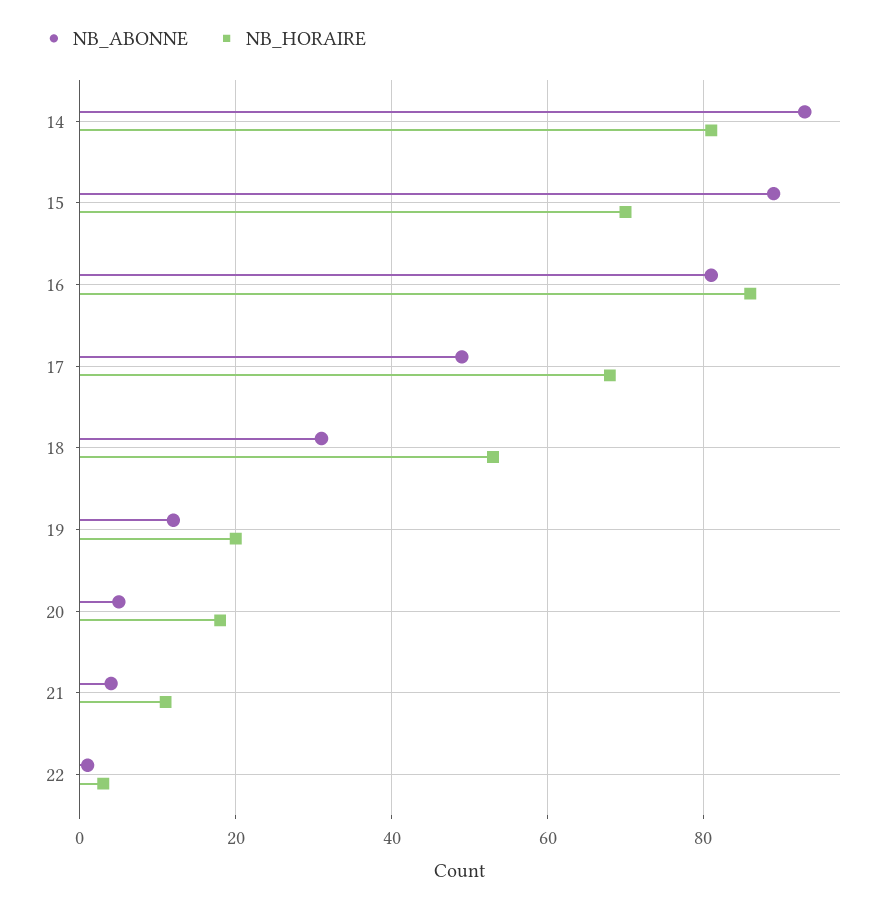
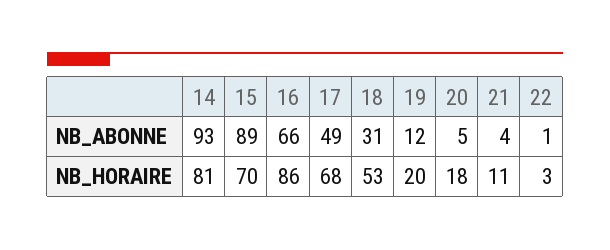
  {
    "NB_ABONNE": {
      "14": 93,
      "15": 89,
-     "16": 80,
+     "16": 66,
      "17": 49,
      "18": 31,
      "19": 12,
      "20": 5,
      "21": 4,
      "22": 1
    },
    "NB_HORAIRE": {
      "14": 81,
      "15": 70,
      "16": 86,
      "17": 68,
      "18": 53,
      "19": 20,
      "20": 18,
      "21": 11,
      "22": 3
    }
  }

